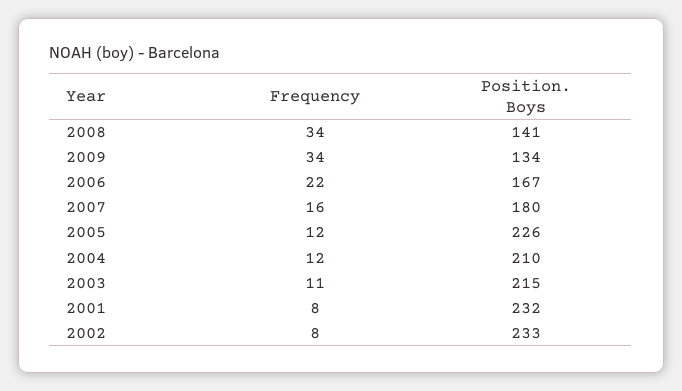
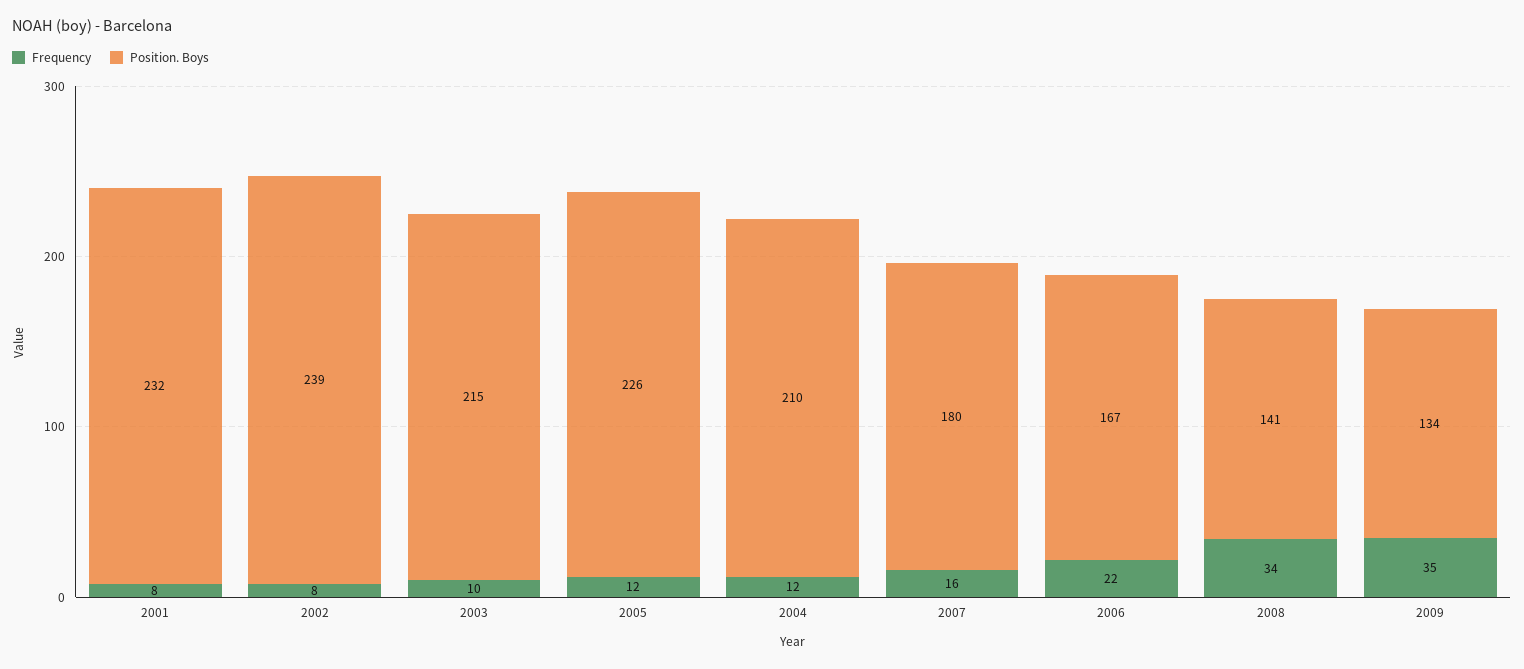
  {
    "Frequency": {
      "2008": 34,
-     "2009": 34,
+     "2009": 35,
      "2006": 22,
      "2007": 16,
      "2005": 12,
      "2004": 12,
-     "2003": 11,
+     "2003": 10,
      "2001": 8,
      "2002": 8
    },
    "Position. Boys": {
      "2008": 141,
      "2009": 134,
      "2006": 167,
      "2007": 180,
      "2005": 226,
      "2004": 210,
      "2003": 215,
      "2001": 232,
-     "2002": 233
+     "2002": 239
    }
  }

